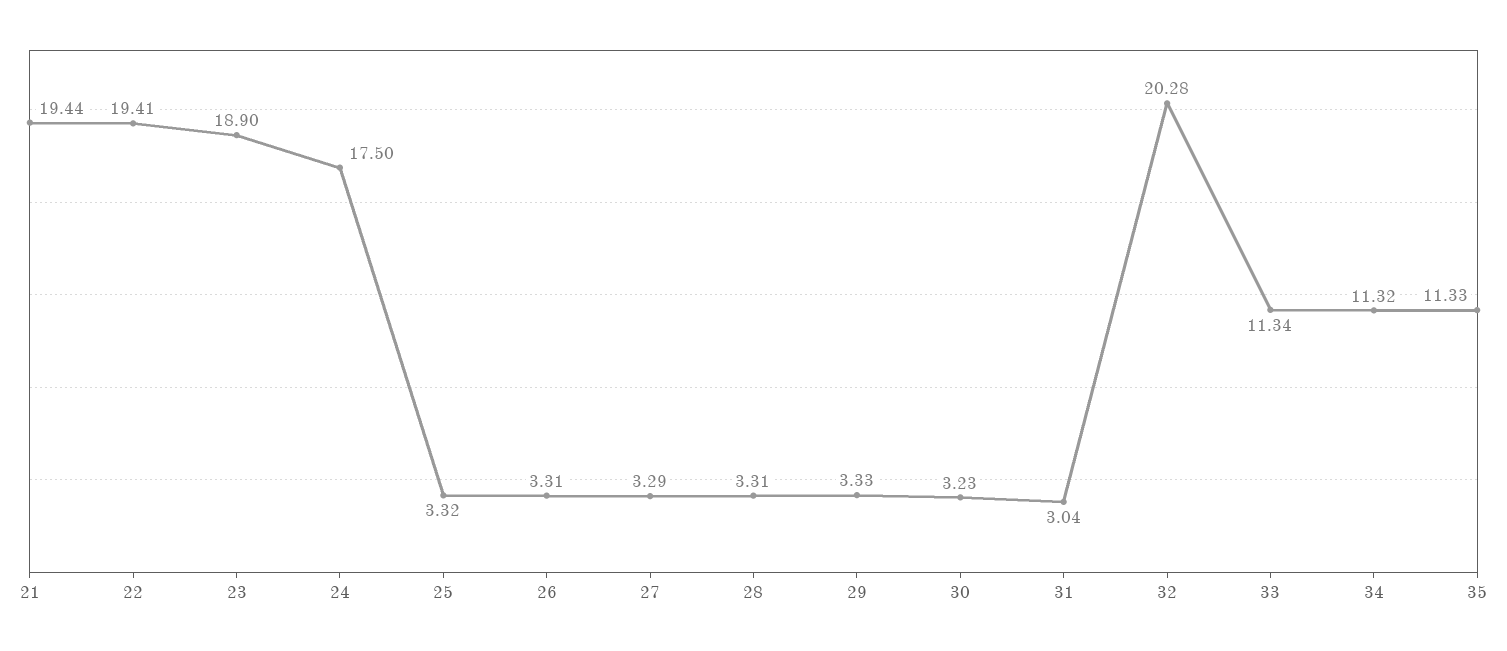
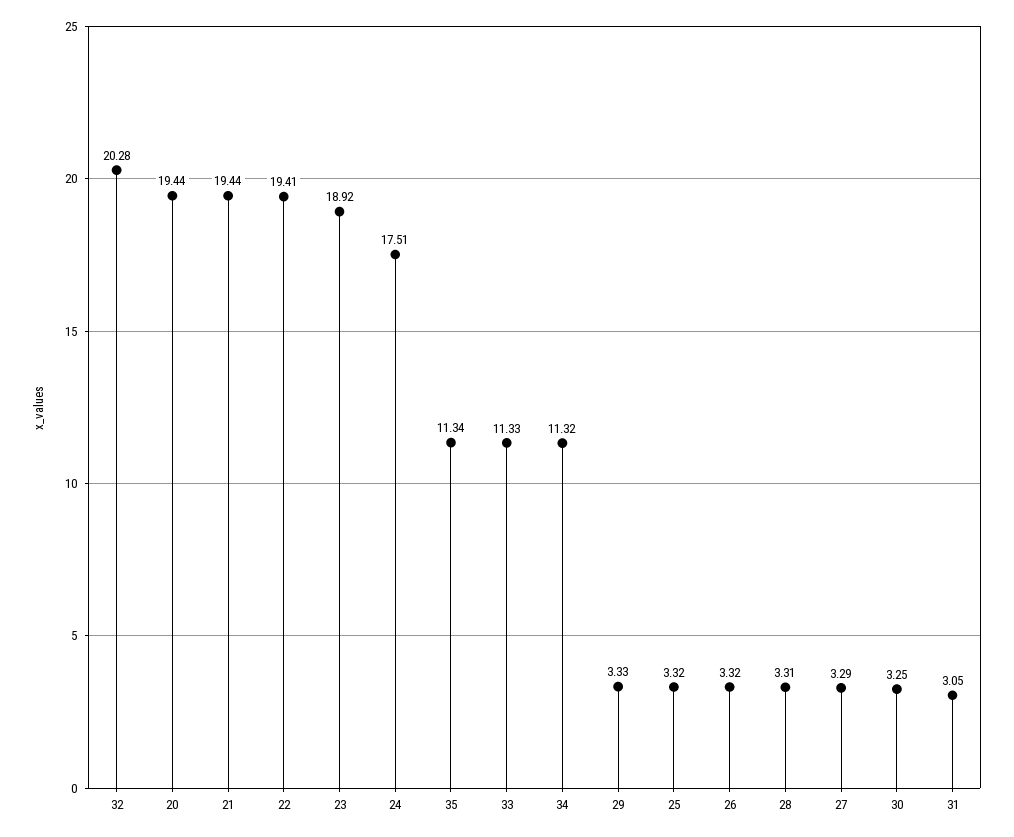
  {
    "21": 19.44,
    "22": 19.41,
-   "23": 18.9,
+   "23": 18.92,
-   "24": 17.5,
+   "24": 17.51,
    "25": 3.32,
-   "26": 3.31,
+   "26": 3.32,
    "27": 3.29,
    "28": 3.31,
    "29": 3.33,
-   "30": 3.23,
+   "30": 3.25,
-   "31": 3.04,
+   "31": 3.05,
    "32": 20.28,
-   "33": 11.34,
+   "33": 11.33,
    "34": 11.32,
-   "35": 11.33
+   "35": 11.34,
+   "20": 19.44
  }

